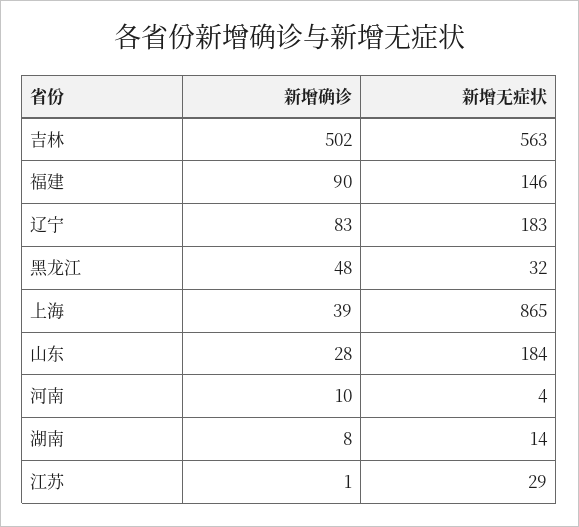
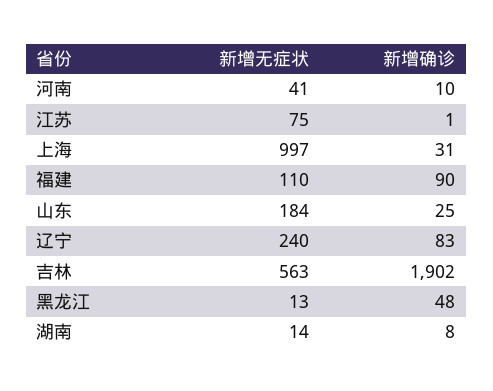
  {
    "新增确诊": {
-     "吉林": 502,
+     "吉林": 1902,
      "福建": 90,
      "辽宁": 83,
      "黑龙江": 48,
-     "上海": 39,
+     "上海": 31,
-     "山东": 28,
+     "山东": 25,
      "河南": 10,
      "湖南": 8,
      "江苏": 1
    },
    "新增无症状": {
      "吉林": 563,
-     "福建": 146,
+     "福建": 110,
-     "辽宁": 183,
+     "辽宁": 240,
-     "黑龙江": 32,
+     "黑龙江": 13,
-     "上海": 865,
+     "上海": 997,
      "山东": 184,
-     "河南": 4,
+     "河南": 41,
      "湖南": 14,
-     "江苏": 29
+     "江苏": 75
    }
  }

